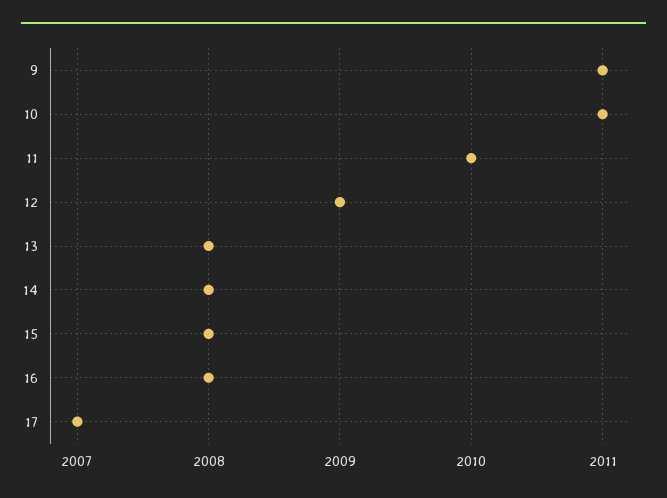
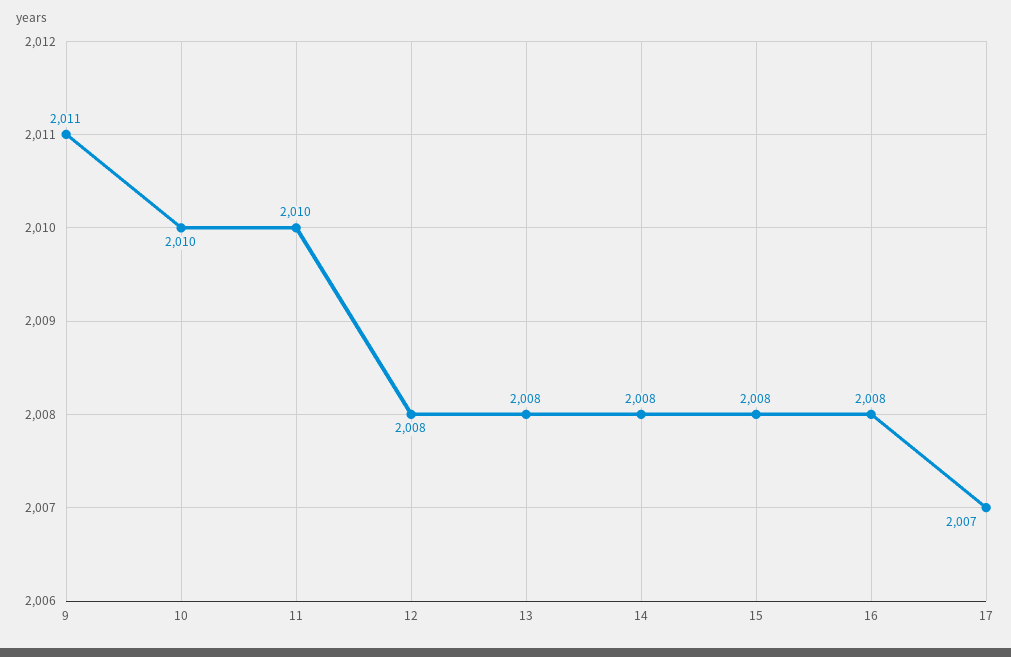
  {
    "9": 2011,
-   "10": 2011,
+   "10": 2010,
    "11": 2010,
-   "12": 2009,
+   "12": 2008,
    "13": 2008,
    "14": 2008,
    "15": 2008,
    "16": 2008,
    "17": 2007
  }

